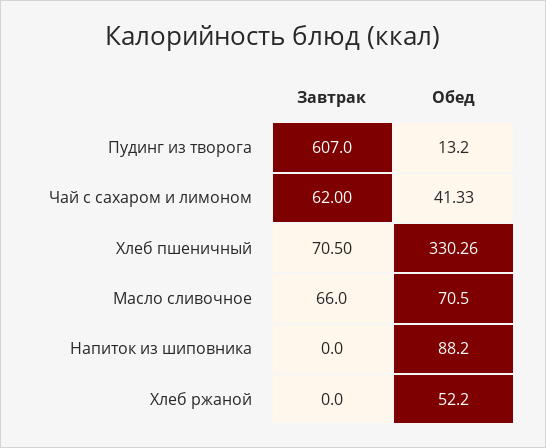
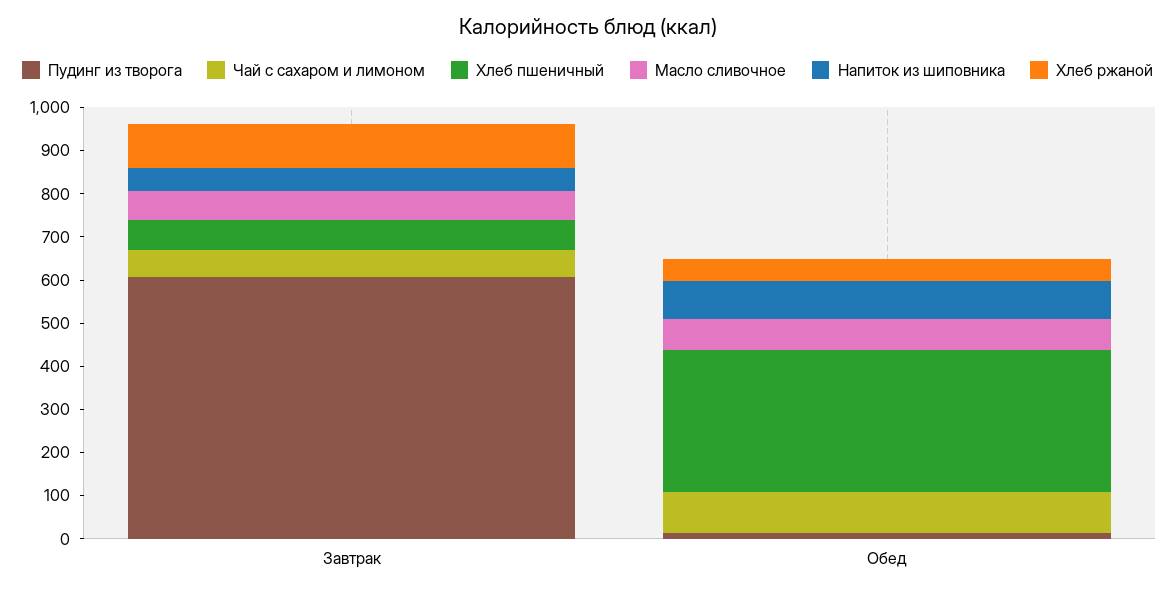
  {
    "Пудинг из творога": {
      "Завтрак": 607,
      "Обед": 13.2
    },
    "Чай с сахаром и лимоном": {
      "Завтрак": 62,
-     "Обед": 41.33
+     "Обед": 100
    },
    "Хлеб пшеничный": {
      "Завтрак": 70.5,
      "Обед": 330.26
    },
    "Масло сливочное": {
      "Завтрак": 66,
      "Обед": 70.5
    },
    "Напиток из шиповника": {
-     "Завтрак": 0,
+     "Завтрак": 60,
      "Обед": 88.2
    },
    "Хлеб ржаной": {
-     "Завтрак": 0,
+     "Завтрак": 100,
      "Обед": 52.2
    }
  }

